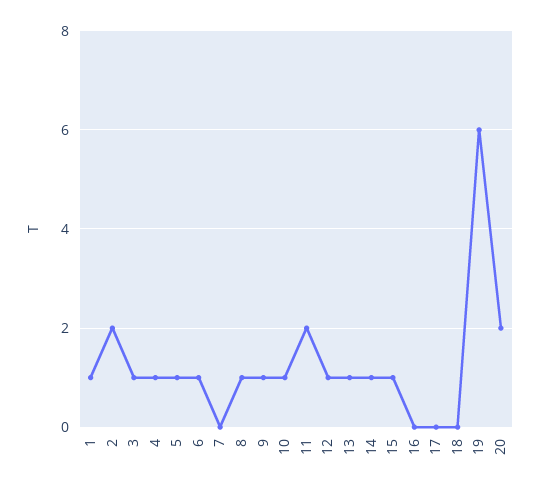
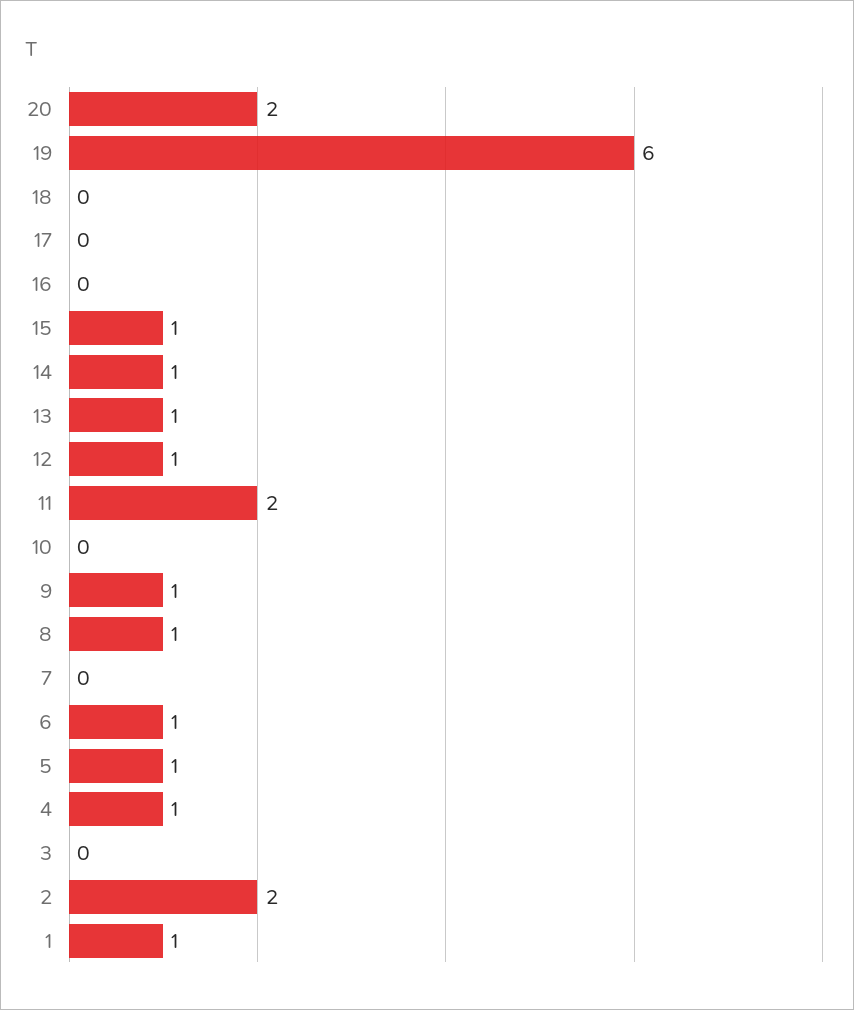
  {
    "1": 1,
    "2": 2,
-   "3": 1,
+   "3": 0,
    "4": 1,
    "5": 1,
    "6": 1,
    "7": 0,
    "8": 1,
    "9": 1,
-   "10": 1,
+   "10": 0,
    "11": 2,
    "12": 1,
    "13": 1,
    "14": 1,
    "15": 1,
    "16": 0,
    "17": 0,
    "18": 0,
    "19": 6,
    "20": 2
  }

